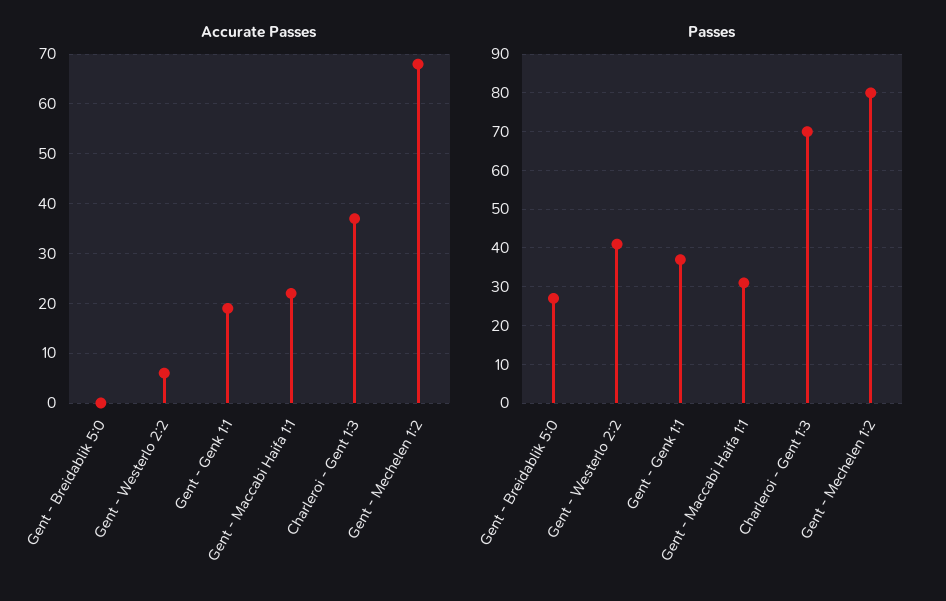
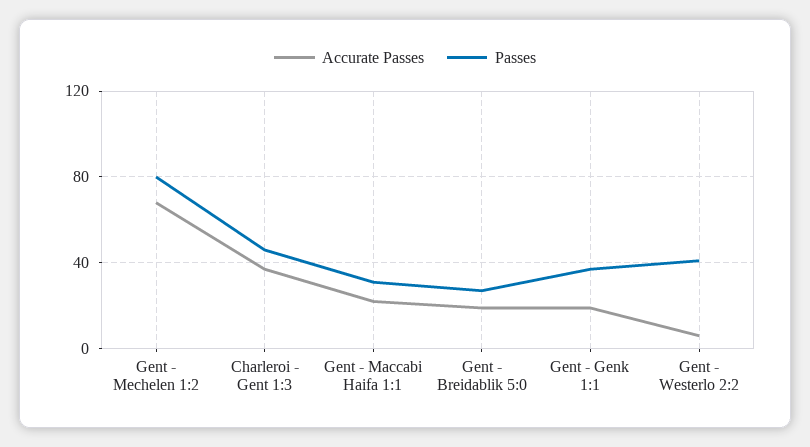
  {
    "Accurate Passes": {
-     "Gent - Breidablik 5:0": 0,
+     "Gent - Breidablik 5:0": 20,
      "Gent - Westerlo 2:2": 5,
      "Gent - Genk 1:1": 20,
      "Gent - Maccabi Haifa 1:1": 20,
      "Charleroi - Gent 1:3": 35,
      "Gent - Mechelen 1:2": 70
    },
    "Passes": {
      "Gent - Breidablik 5:0": 25,
      "Gent - Westerlo 2:2": 40,
      "Gent - Genk 1:1": 35,
      "Gent - Maccabi Haifa 1:1": 30,
-     "Charleroi - Gent 1:3": 70,
+     "Charleroi - Gent 1:3": 45,
      "Gent - Mechelen 1:2": 80
    }
  }

